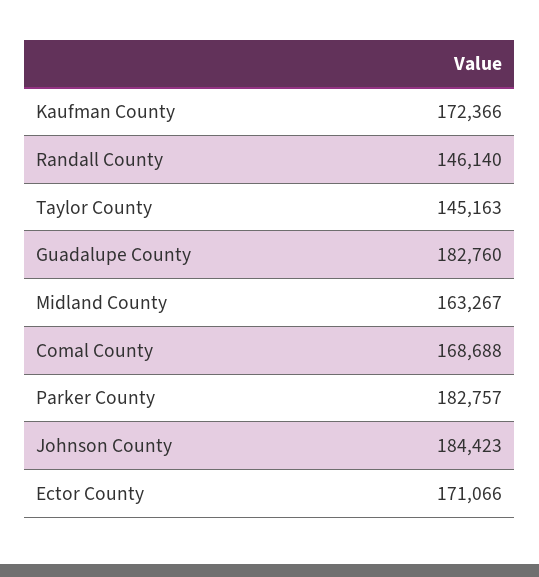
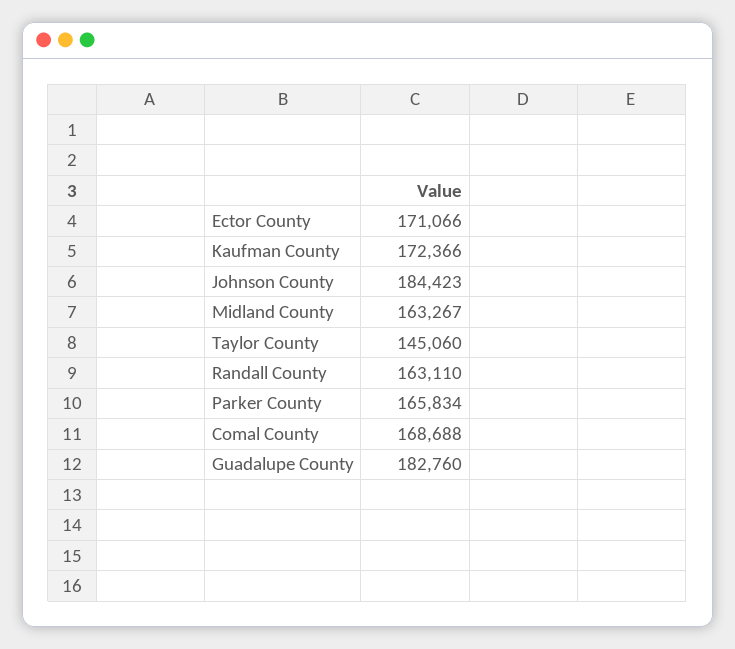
  {
    "Kaufman County": 172366,
-   "Randall County": 146140,
+   "Randall County": 163110,
-   "Taylor County": 145163,
+   "Taylor County": 145060,
    "Guadalupe County": 182760,
    "Midland County": 163267,
    "Comal County": 168688,
-   "Parker County": 182757,
+   "Parker County": 165834,
    "Johnson County": 184423,
    "Ector County": 171066
  }

